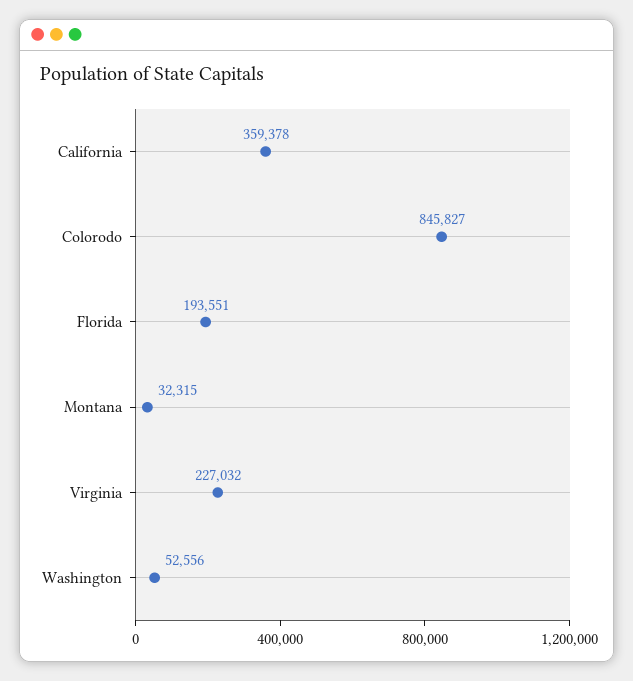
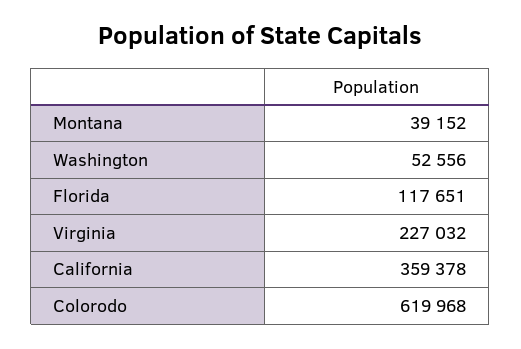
  {
    "California": 359378,
-   "Colorodo": 845827,
+   "Colorodo": 619968,
-   "Florida": 193551,
+   "Florida": 117651,
-   "Montana": 32315,
+   "Montana": 39152,
    "Virginia": 227032,
    "Washington": 52556
  }

